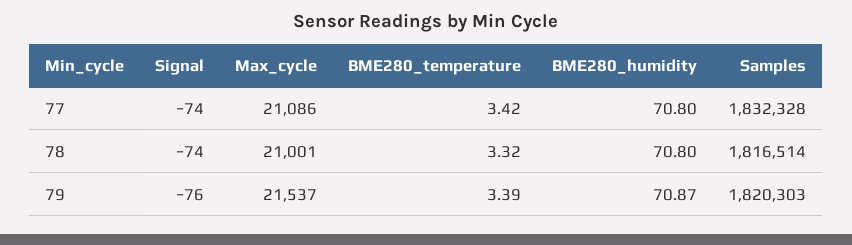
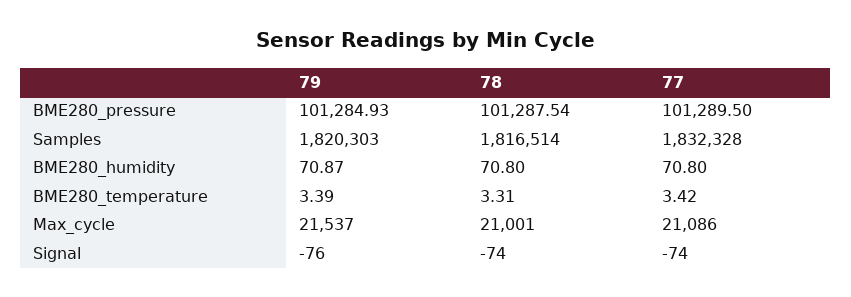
  {
    "Signal": {
      "77": -74,
      "78": -74,
      "79": -76
    },
    "Max_cycle": {
      "77": 21086,
      "78": 21001,
      "79": 21537
    },
    "BME280_temperature": {
      "77": 3.42,
-     "78": 3.32,
+     "78": 3.31,
      "79": 3.39
    },
    "BME280_humidity": {
      "77": 70.8,
      "78": 70.8,
      "79": 70.87
    },
    "Samples": {
      "77": 1832328,
      "78": 1816514,
      "79": 1820303
-   }
+   },
+   "BME280_pressure": {
+     "79": 101284.93,
+     "78": 101287.54,
+     "77": 101289.5
+   }
  }

